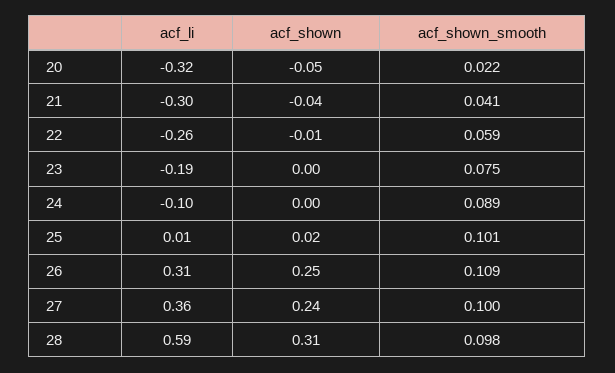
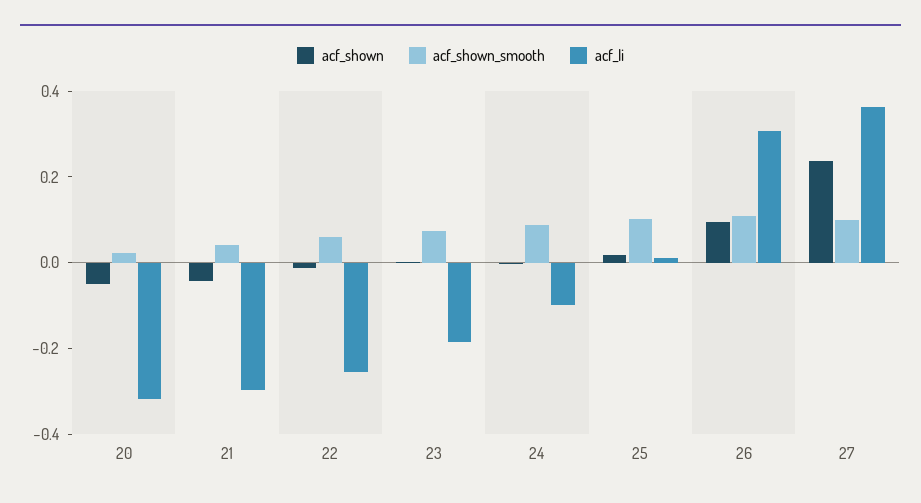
  {
    "acf_li": {
      "20": -0.32,
      "21": -0.3,
      "22": -0.26,
      "23": -0.19,
      "24": -0.1,
      "25": 0.01,
      "26": 0.31,
-     "27": 0.36,
+     "27": 0.36
-     "28": 0.59
    },
    "acf_shown": {
      "20": -0.05,
      "21": -0.04,
      "22": -0.01,
      "23": 0,
      "24": 0,
      "25": 0.02,
-     "26": 0.25,
+     "26": 0.1,
-     "27": 0.24,
+     "27": 0.24
-     "28": 0.31
    },
    "acf_shown_smooth": {
      "20": 0.022,
      "21": 0.041,
      "22": 0.059,
      "23": 0.075,
      "24": 0.089,
      "25": 0.101,
      "26": 0.109,
-     "27": 0.1,
+     "27": 0.1
-     "28": 0.098
    }
  }

